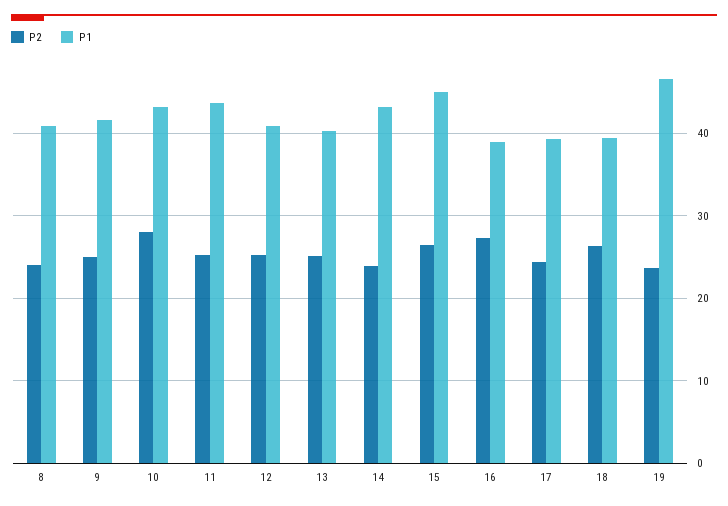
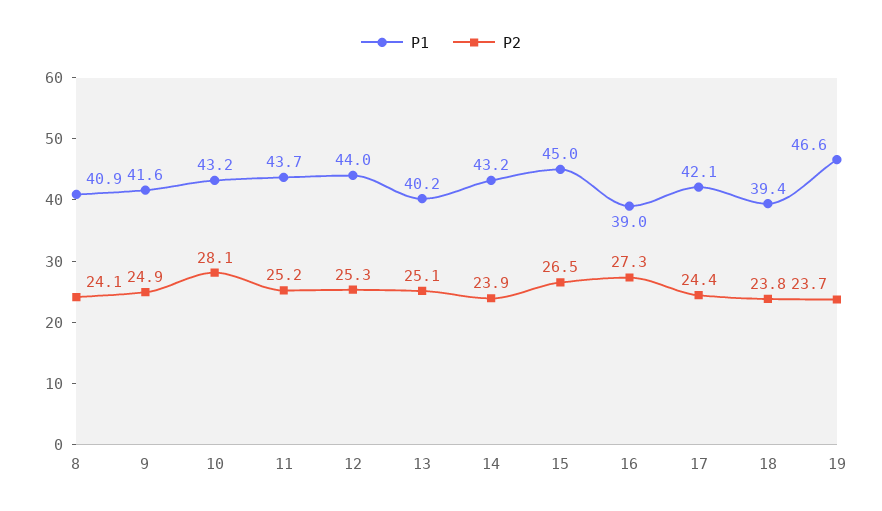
  {
    "P2": {
      "8": 24.1,
      "9": 24.9,
      "10": 28.1,
      "11": 25.2,
      "12": 25.3,
      "13": 25.1,
      "14": 23.9,
      "15": 26.5,
      "16": 27.3,
      "17": 24.4,
-     "18": 26,
+     "18": 23.8,
      "19": 23.7
    },
    "P1": {
      "8": 40.9,
      "9": 41.6,
      "10": 43.2,
      "11": 43.7,
-     "12": 41,
+     "12": 44,
      "13": 40.2,
      "14": 43.2,
      "15": 45,
      "16": 39,
-     "17": 39,
+     "17": 42.1,
      "18": 39.4,
      "19": 46.6
    }
  }

